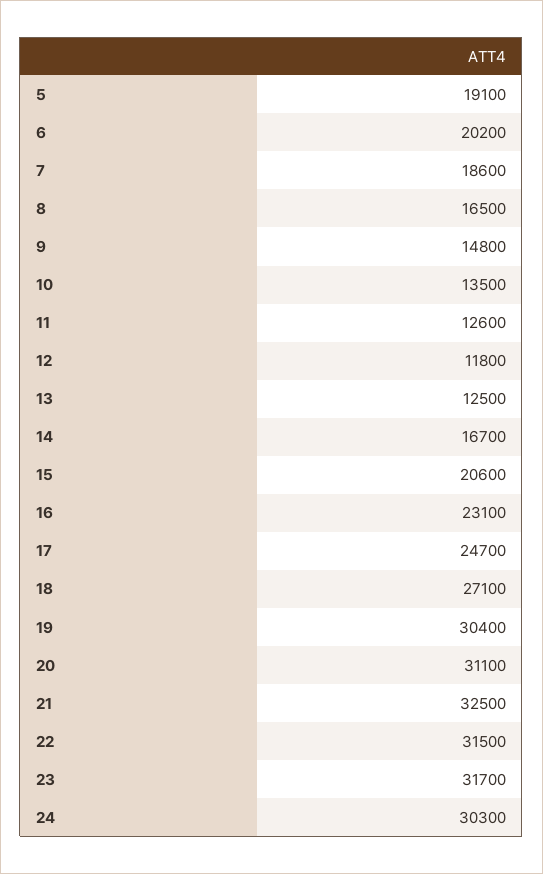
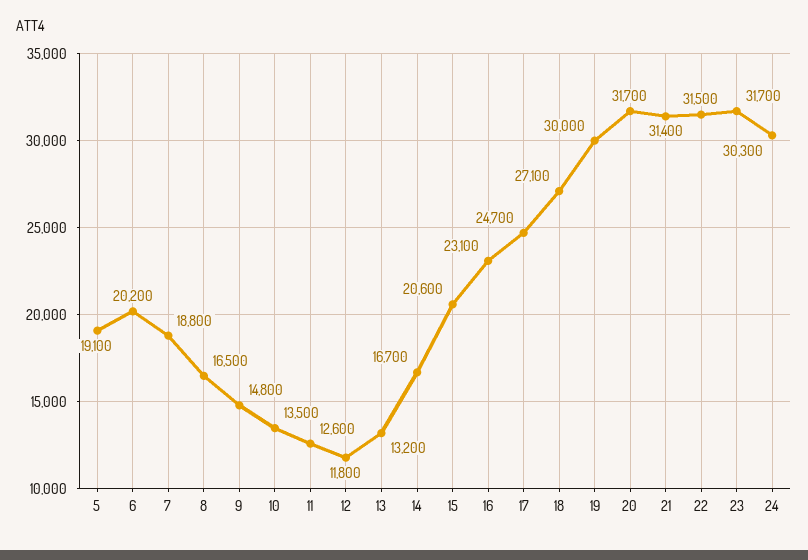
  {
    "5": 19100,
    "6": 20200,
-   "7": 18600,
+   "7": 18800,
    "8": 16500,
    "9": 14800,
    "10": 13500,
    "11": 12600,
    "12": 11800,
-   "13": 12500,
+   "13": 13200,
    "14": 16700,
    "15": 20600,
    "16": 23100,
    "17": 24700,
    "18": 27100,
-   "19": 30400,
+   "19": 30000,
-   "20": 31100,
+   "20": 31700,
-   "21": 32500,
+   "21": 31400,
    "22": 31500,
    "23": 31700,
    "24": 30300
  }

